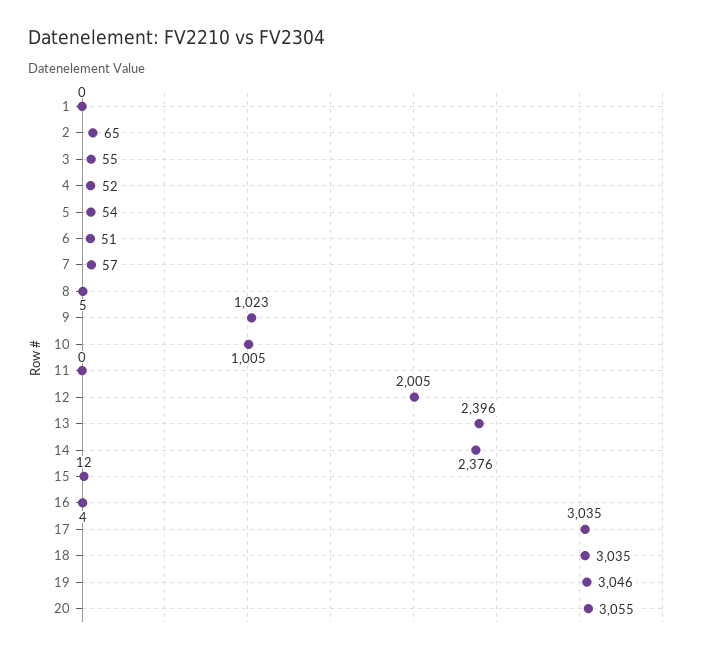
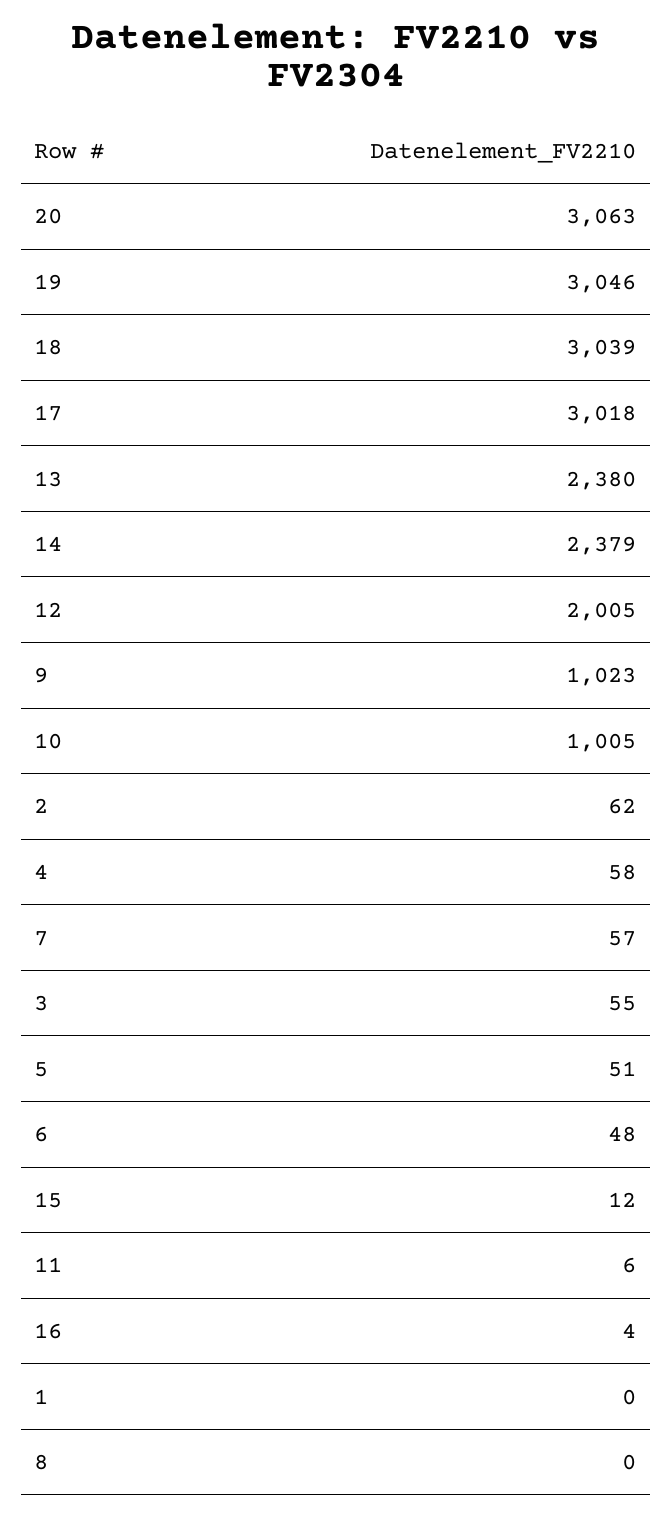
  {
    "1": 0,
-   "2": 65,
+   "2": 62,
    "3": 55,
-   "4": 52,
+   "4": 58,
-   "5": 54,
+   "5": 51,
-   "6": 51,
+   "6": 48,
    "7": 57,
-   "8": 5,
+   "8": 0,
    "9": 1023,
    "10": 1005,
-   "11": 0,
+   "11": 6,
    "12": 2005,
-   "13": 2396,
+   "13": 2380,
-   "14": 2376,
+   "14": 2379,
    "15": 12,
    "16": 4,
-   "17": 3035,
+   "17": 3018,
-   "18": 3035,
+   "18": 3039,
    "19": 3046,
-   "20": 3055
+   "20": 3063
  }

